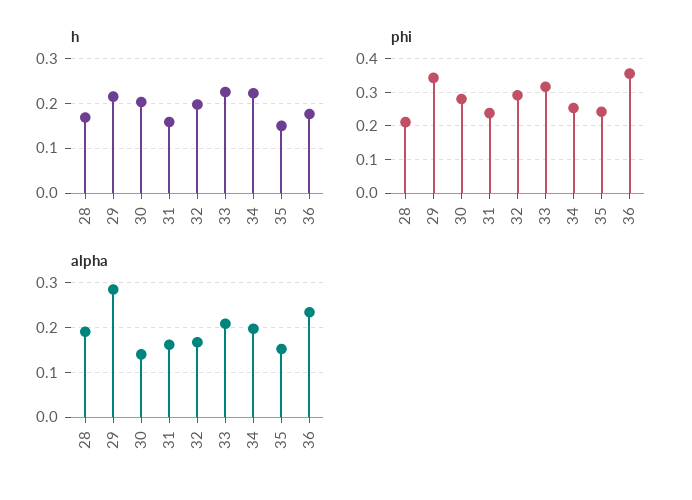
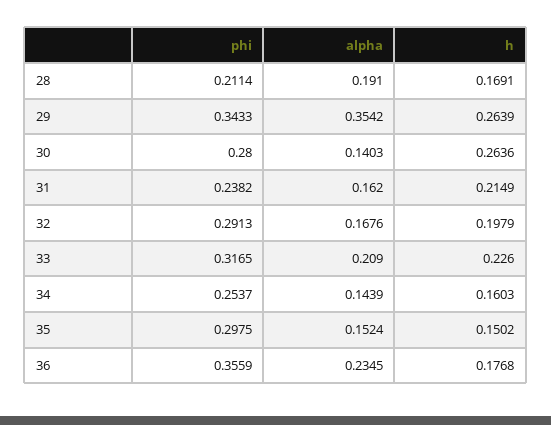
  {
    "h": {
      "28": 0.1691,
-     "29": 0.22,
+     "29": 0.2639,
-     "30": 0.2,
+     "30": 0.2636,
-     "31": 0.16,
+     "31": 0.2149,
      "32": 0.1979,
      "33": 0.226,
-     "34": 0.22,
+     "34": 0.1603,
      "35": 0.1502,
      "36": 0.1768
    },
    "phi": {
      "28": 0.2114,
      "29": 0.3433,
      "30": 0.28,
      "31": 0.2382,
      "32": 0.2913,
      "33": 0.3165,
      "34": 0.2537,
-     "35": 0.24,
+     "35": 0.2975,
      "36": 0.3559
    },
    "alpha": {
      "28": 0.191,
-     "29": 0.28,
+     "29": 0.3542,
      "30": 0.1403,
      "31": 0.162,
      "32": 0.1676,
      "33": 0.209,
-     "34": 0.2,
+     "34": 0.1439,
      "35": 0.1524,
      "36": 0.2345
    }
  }

